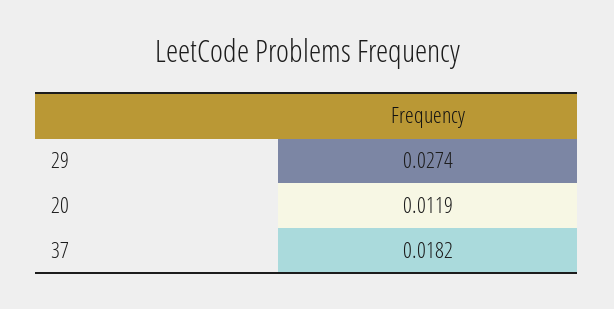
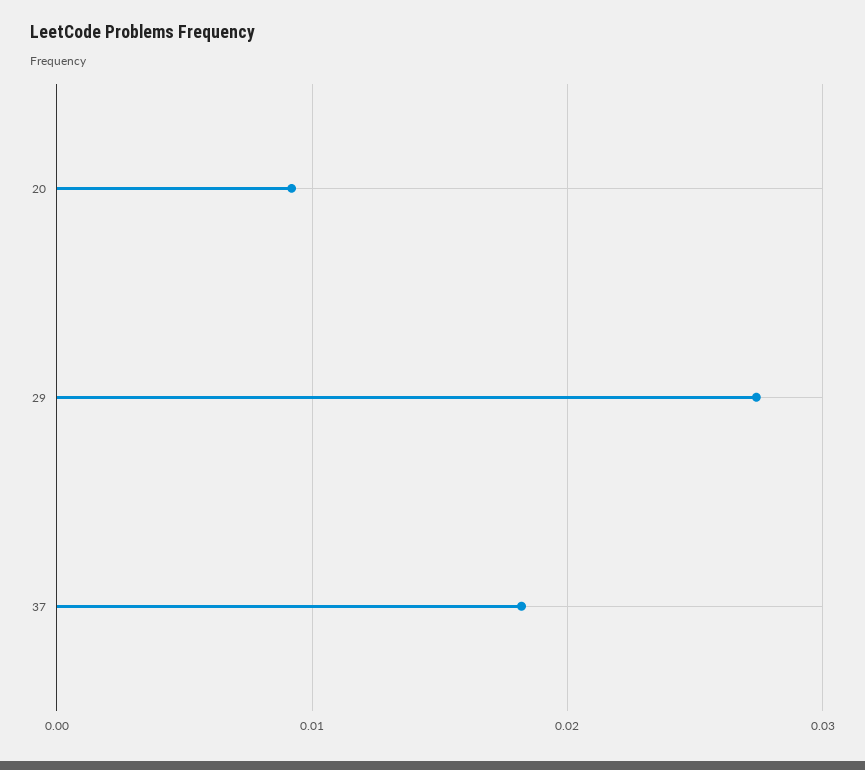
  {
    "29": 0.0274,
-   "20": 0.0119,
+   "20": 0.009,
    "37": 0.0182
  }

